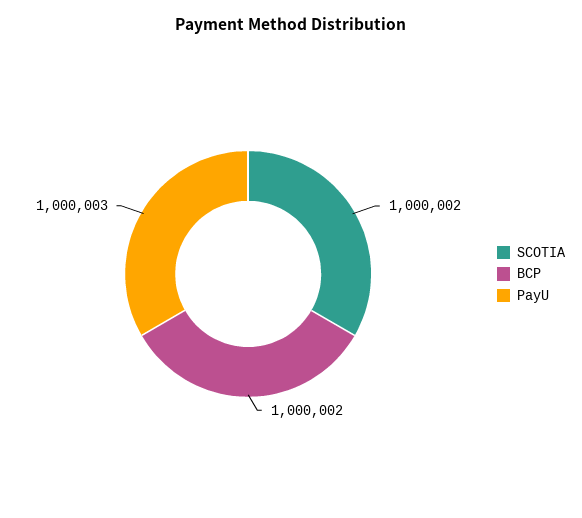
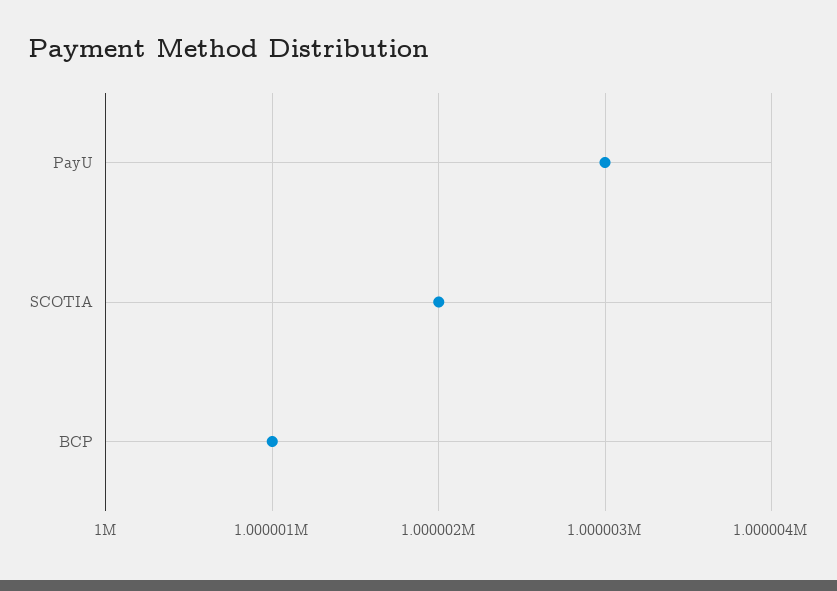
  {
    "SCOTIA": 1000002,
-   "BCP": 1000002,
+   "BCP": 1000001,
    "PayU": 1000003
  }

